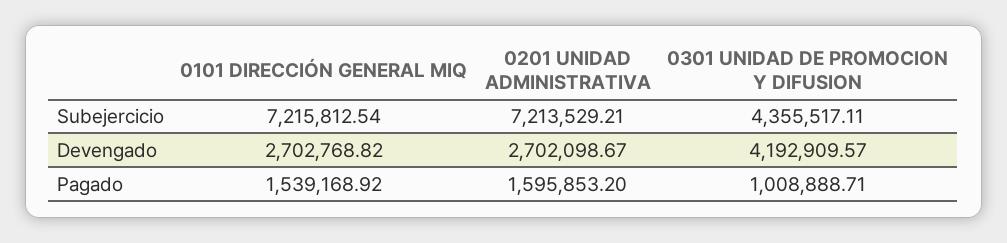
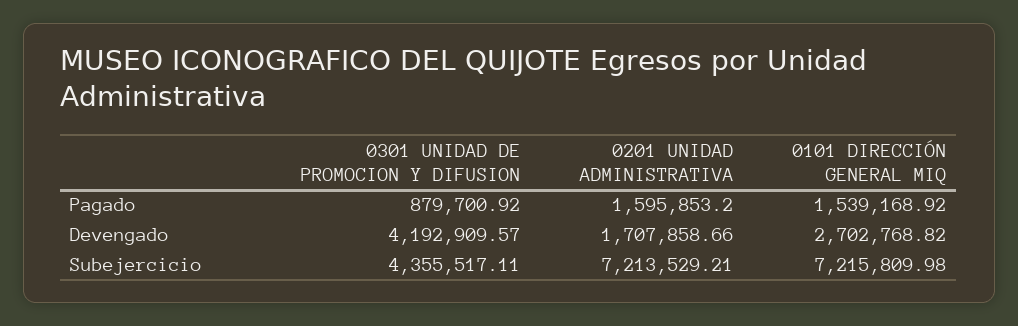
  {
    "0101 DIRECCIÓN GENERAL MIQ": {
-     "Subejercicio": 7215812.54,
+     "Subejercicio": 7215809.98,
      "Devengado": 2702768.82,
      "Pagado": 1539168.92
    },
    "0201 UNIDAD ADMINISTRATIVA": {
      "Subejercicio": 7213529.21,
-     "Devengado": 2702098.67,
+     "Devengado": 1707858.66,
      "Pagado": 1595853.2
    },
    "0301 UNIDAD DE PROMOCION Y DIFUSION": {
      "Subejercicio": 4355517.11,
      "Devengado": 4192909.57,
-     "Pagado": 1008888.71
+     "Pagado": 879700.92
    }
  }

